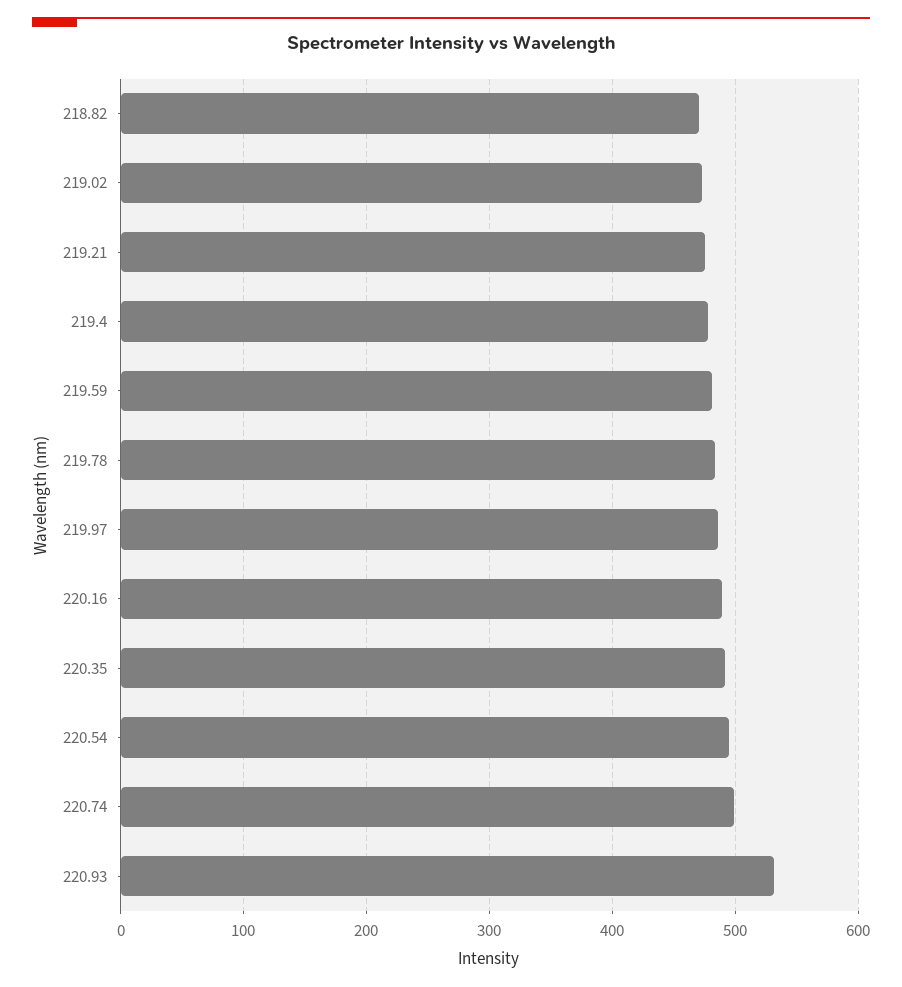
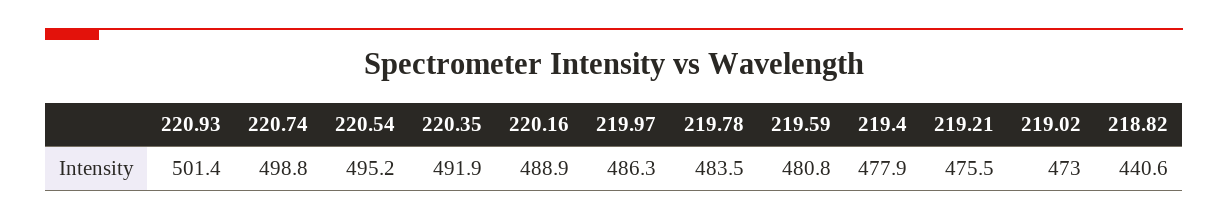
  {
-   "218.82": 470,
+   "218.82": 440.6,
    "219.02": 473,
    "219.21": 475.5,
    "219.4": 477.9,
    "219.59": 480.8,
    "219.78": 483.5,
    "219.97": 486.3,
    "220.16": 488.9,
    "220.35": 491.9,
    "220.54": 495.2,
    "220.74": 498.8,
-   "220.93": 530
+   "220.93": 501.4
  }

